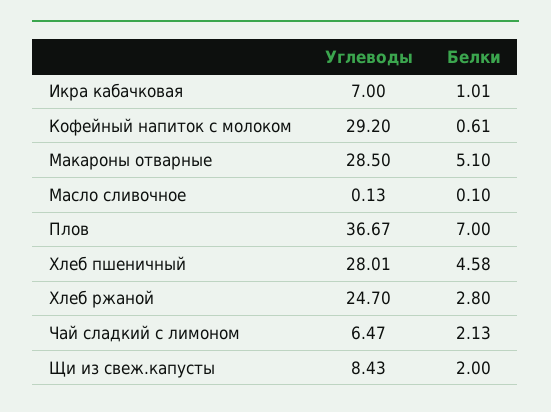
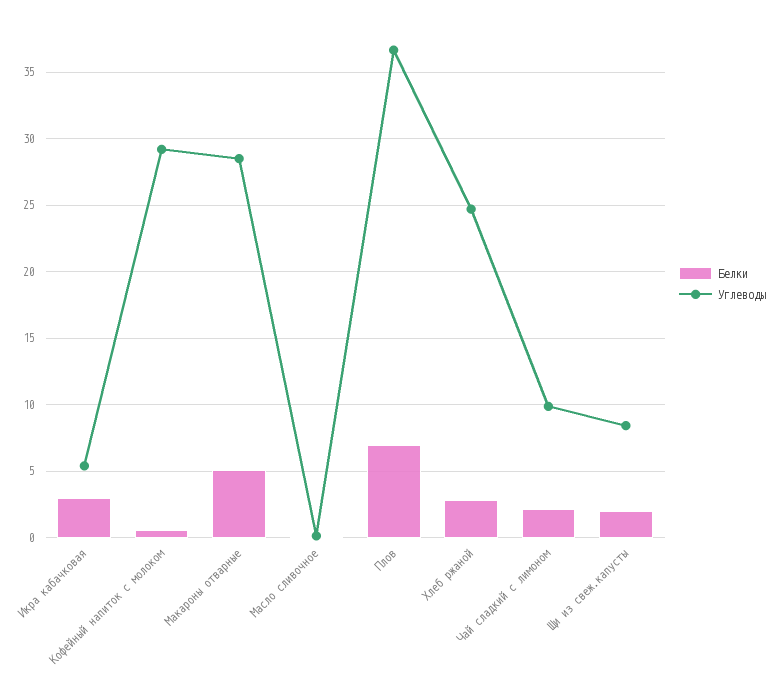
  {
    "Углеводы": {
-     "Икра кабачковая": 7,
+     "Икра кабачковая": 5.5,
      "Кофейный напиток с молоком": 29.2,
      "Макароны отварные": 28.5,
      "Масло сливочное": 0.13,
      "Плов": 36.67,
-     "Хлеб пшеничный": 28.01,
      "Хлеб ржаной": 24.7,
-     "Чай сладкий с лимоном": 6.47,
+     "Чай сладкий с лимоном": 10,
      "Щи из свеж.капусты": 8.43
    },
    "Белки": {
-     "Икра кабачковая": 1.01,
+     "Икра кабачковая": 3,
      "Кофейный напиток с молоком": 0.61,
      "Макароны отварные": 5.1,
      "Масло сливочное": 0.1,
      "Плов": 7,
-     "Хлеб пшеничный": 4.58,
      "Хлеб ржаной": 2.8,
      "Чай сладкий с лимоном": 2.13,
      "Щи из свеж.капусты": 2
    }
  }

